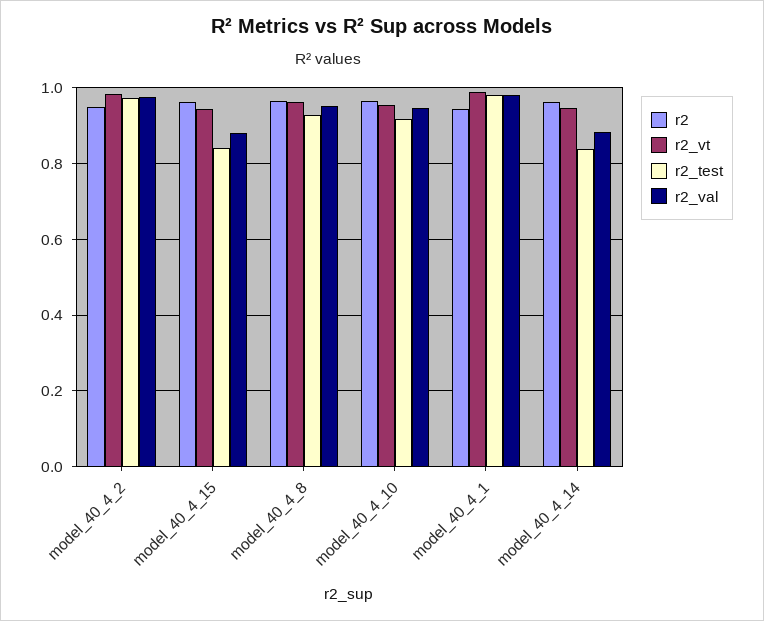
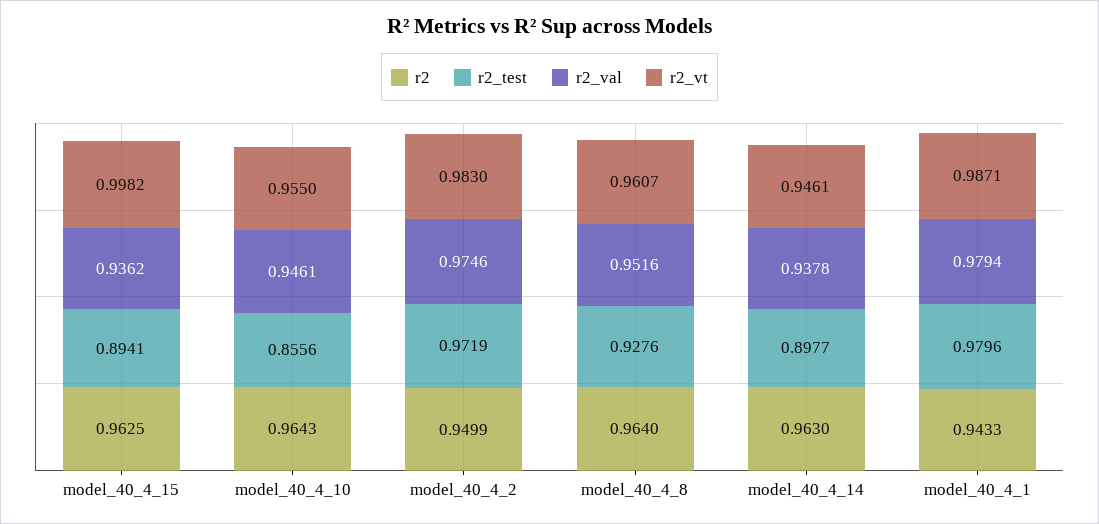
  {
    "r2": {
      "model_40_4_2": 0.9499,
      "model_40_4_15": 0.9625,
      "model_40_4_8": 0.964,
      "model_40_4_10": 0.9643,
      "model_40_4_1": 0.9433,
      "model_40_4_14": 0.963
    },
    "r2_vt": {
      "model_40_4_2": 0.983,
-     "model_40_4_15": 0.94,
+     "model_40_4_15": 0.9982,
      "model_40_4_8": 0.9607,
      "model_40_4_10": 0.955,
      "model_40_4_1": 0.9871,
      "model_40_4_14": 0.9461
    },
    "r2_test": {
      "model_40_4_2": 0.9719,
-     "model_40_4_15": 0.84,
+     "model_40_4_15": 0.8941,
      "model_40_4_8": 0.9276,
-     "model_40_4_10": 0.92,
+     "model_40_4_10": 0.8556,
      "model_40_4_1": 0.9796,
-     "model_40_4_14": 0.84
+     "model_40_4_14": 0.8977
    },
    "r2_val": {
      "model_40_4_2": 0.9746,
-     "model_40_4_15": 0.88,
+     "model_40_4_15": 0.9362,
      "model_40_4_8": 0.9516,
      "model_40_4_10": 0.9461,
      "model_40_4_1": 0.9794,
-     "model_40_4_14": 0.88
+     "model_40_4_14": 0.9378
    }
  }

